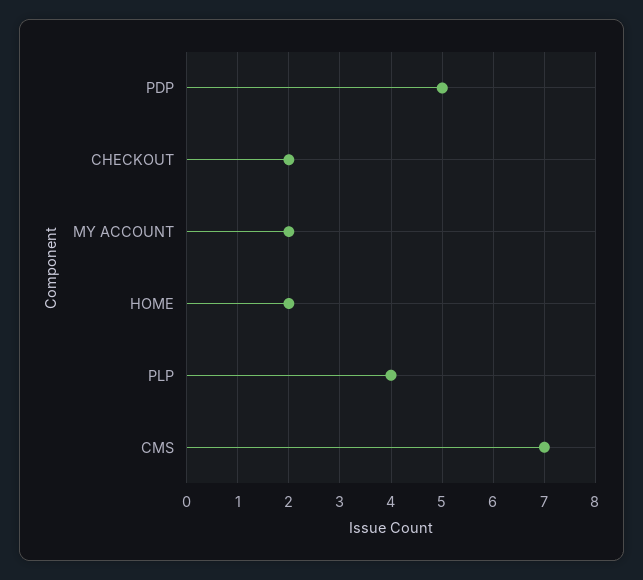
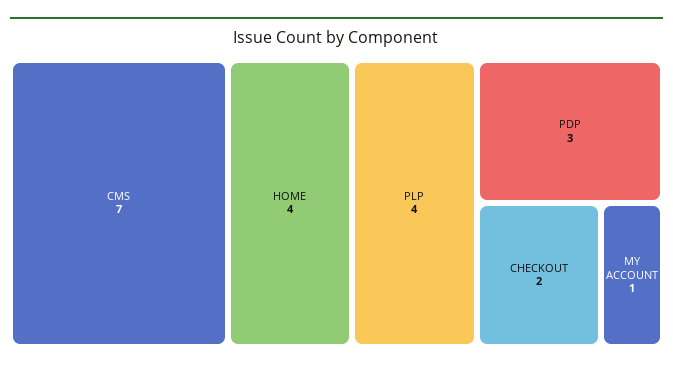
  {
-   "PDP": 5,
+   "PDP": 3,
    "CHECKOUT": 2,
-   "MY ACCOUNT": 2,
+   "MY ACCOUNT": 1,
-   "HOME": 2,
+   "HOME": 4,
    "PLP": 4,
    "CMS": 7
  }

